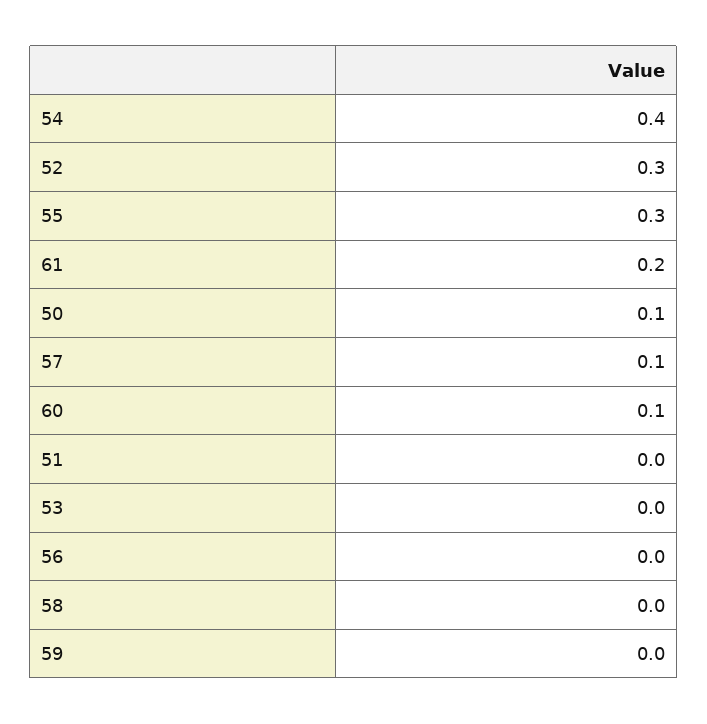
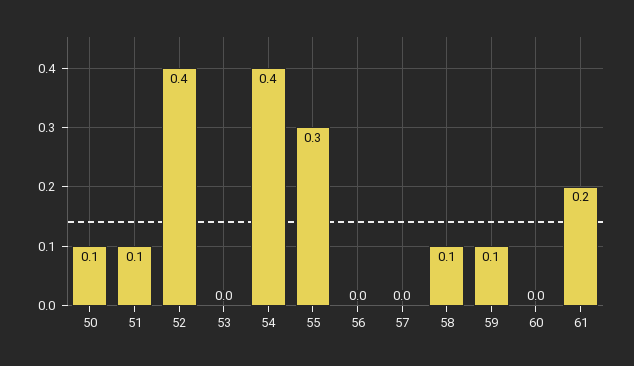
  {
    "54": 0.4,
-   "52": 0.3,
+   "52": 0.4,
    "55": 0.3,
    "61": 0.2,
    "50": 0.1,
-   "57": 0.1,
+   "57": 0,
-   "60": 0.1,
+   "60": 0,
-   "51": 0,
+   "51": 0.1,
    "53": 0,
    "56": 0,
-   "58": 0,
+   "58": 0.1,
-   "59": 0
+   "59": 0.1
  }

